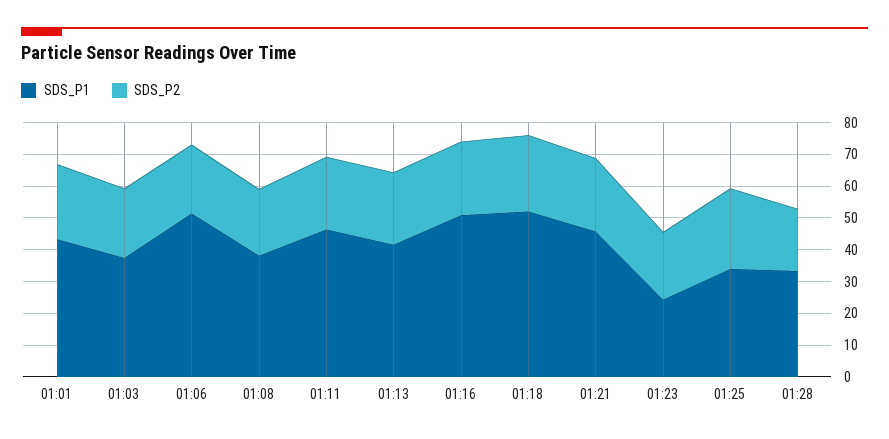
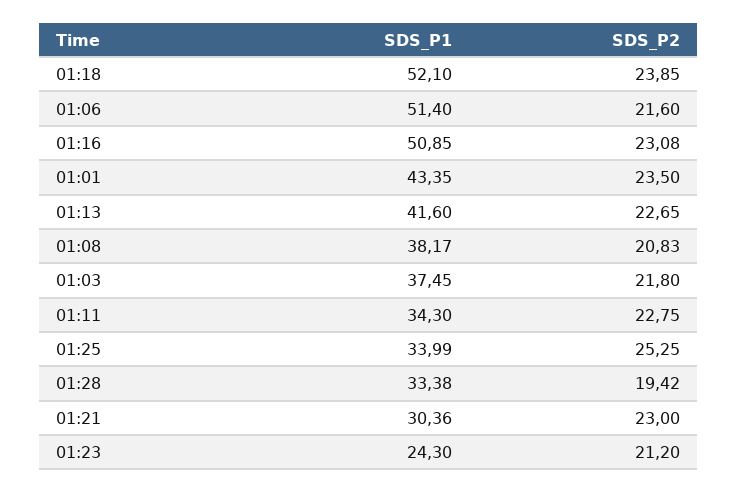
  {
    "SDS_P1": {
      "01:01": 43.35,
      "01:03": 37.45,
      "01:06": 51.4,
      "01:08": 38.17,
-     "01:11": 45,
+     "01:11": 34.3,
      "01:13": 41.6,
      "01:16": 50.85,
      "01:18": 52.1,
-     "01:21": 45,
+     "01:21": 30.36,
      "01:23": 24.3,
      "01:25": 33.99,
      "01:28": 33.38
    },
    "SDS_P2": {
      "01:01": 23.5,
      "01:03": 21.8,
      "01:06": 21.6,
      "01:08": 20.83,
      "01:11": 22.75,
      "01:13": 22.65,
      "01:16": 23.08,
      "01:18": 23.85,
      "01:21": 23,
      "01:23": 21.2,
      "01:25": 25.25,
      "01:28": 19.42
    }
  }

